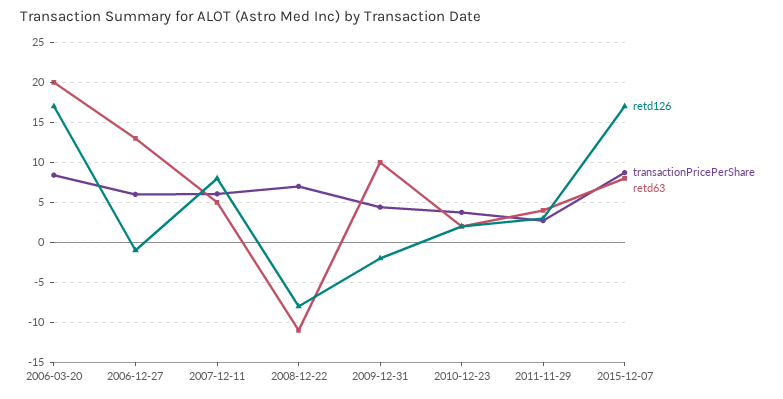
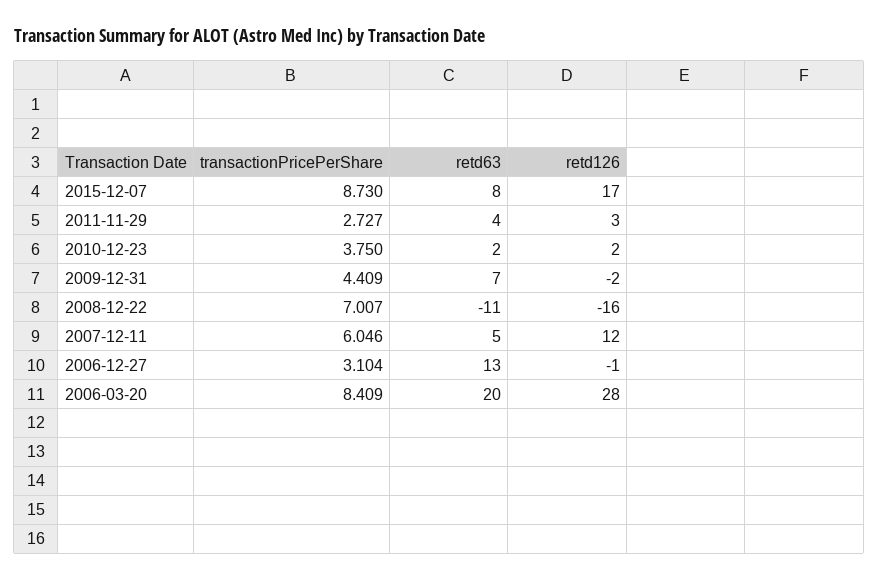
  {
    "retd126": {
-     "2006-03-20": 17,
+     "2006-03-20": 28,
      "2006-12-27": -1,
-     "2007-12-11": 8,
+     "2007-12-11": 12,
-     "2008-12-22": -8,
+     "2008-12-22": -16,
      "2009-12-31": -2,
      "2010-12-23": 2,
      "2011-11-29": 3,
      "2015-12-07": 17
    },
    "transactionPricePerShare": {
      "2006-03-20": 8.409,
-     "2006-12-27": 6,
+     "2006-12-27": 3.104,
      "2007-12-11": 6.046,
      "2008-12-22": 7.007,
      "2009-12-31": 4.409,
      "2010-12-23": 3.75,
      "2011-11-29": 2.727,
      "2015-12-07": 8.73
    },
    "retd63": {
      "2006-03-20": 20,
      "2006-12-27": 13,
      "2007-12-11": 5,
      "2008-12-22": -11,
-     "2009-12-31": 10,
+     "2009-12-31": 7,
      "2010-12-23": 2,
      "2011-11-29": 4,
      "2015-12-07": 8
    }
  }

